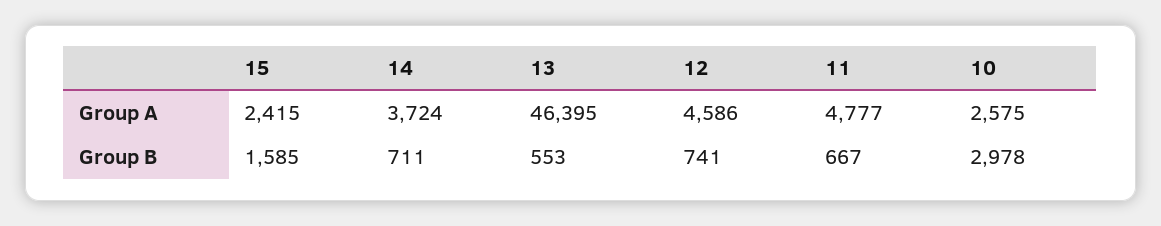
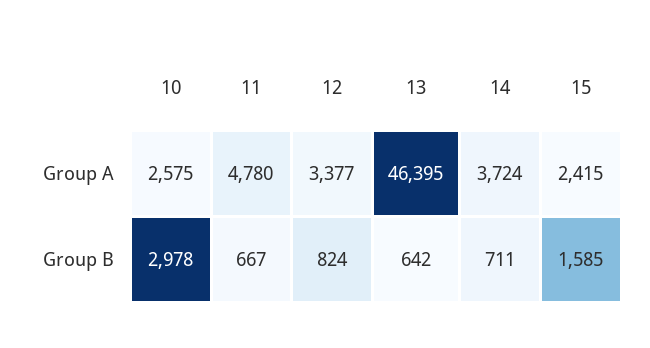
  {
    "15": {
      "Group A": 2415,
      "Group B": 1585
    },
    "14": {
      "Group A": 3724,
      "Group B": 711
    },
    "13": {
      "Group A": 46395,
-     "Group B": 553
+     "Group B": 642
    },
    "12": {
-     "Group A": 4586,
+     "Group A": 3377,
-     "Group B": 741
+     "Group B": 824
    },
    "11": {
-     "Group A": 4777,
+     "Group A": 4780,
      "Group B": 667
    },
    "10": {
      "Group A": 2575,
      "Group B": 2978
    }
  }

